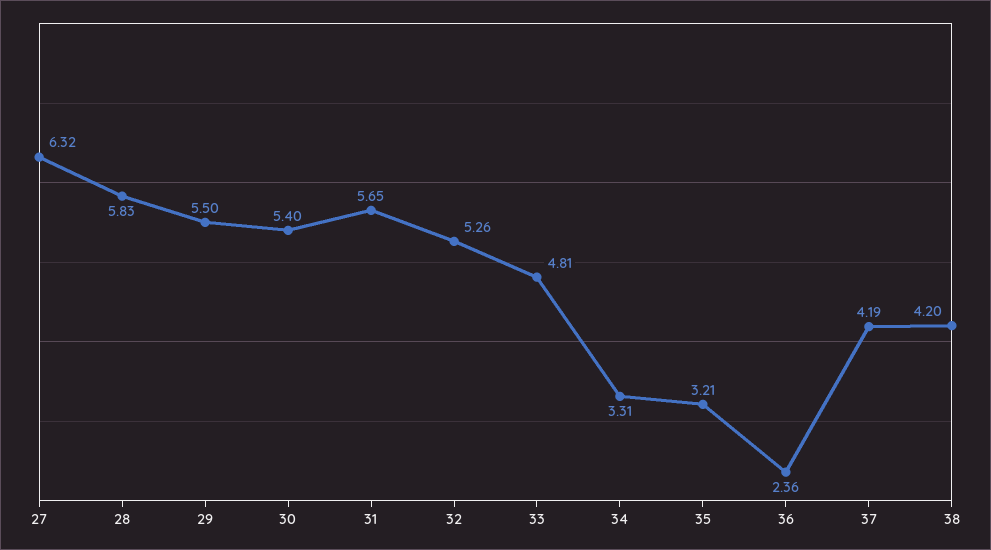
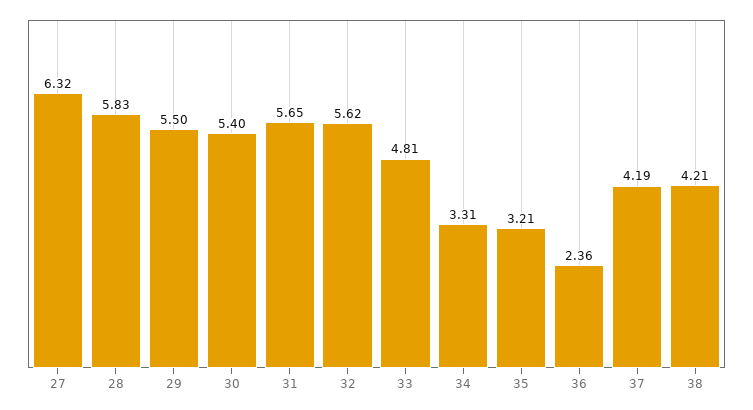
  {
    "27": 6.32,
    "28": 5.83,
    "29": 5.5,
    "30": 5.4,
    "31": 5.65,
-   "32": 5.26,
+   "32": 5.62,
    "33": 4.81,
    "34": 3.31,
    "35": 3.21,
    "36": 2.36,
    "37": 4.19,
-   "38": 4.2
+   "38": 4.21
  }

